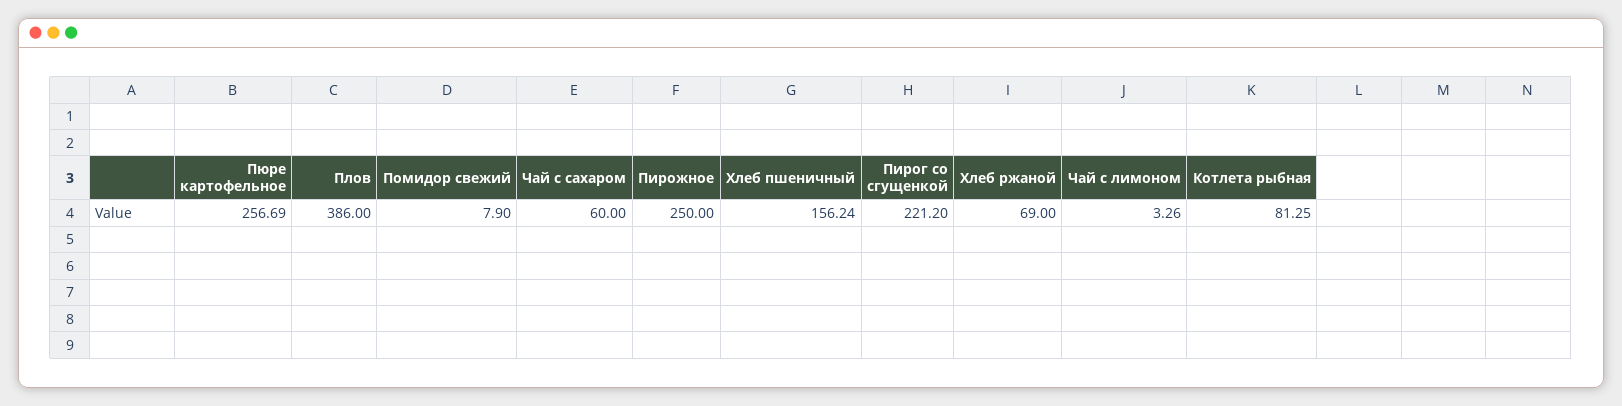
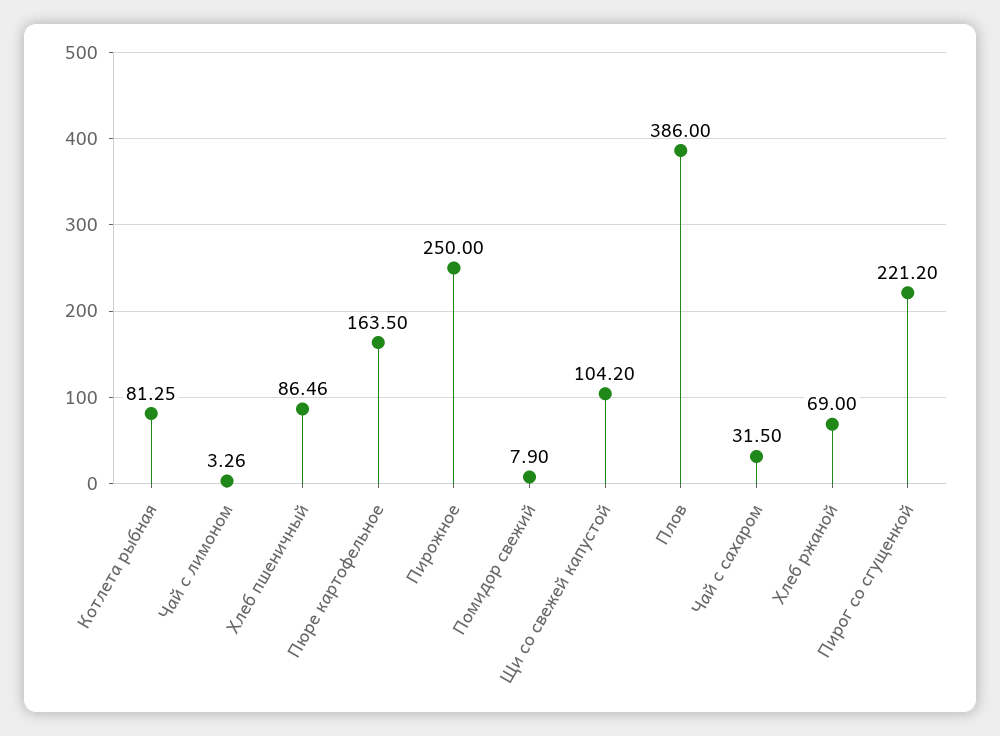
  {
-   "Пюре картофельное": 256.69,
+   "Пюре картофельное": 163.5,
    "Плов": 386,
    "Помидор свежий": 7.9,
-   "Чай с сахаром": 60,
+   "Чай с сахаром": 31.5,
    "Пирожное": 250,
-   "Хлеб пшеничный": 156.24,
+   "Хлеб пшеничный": 86.46,
    "Пирог со сгущенкой": 221.2,
    "Хлеб ржаной": 69,
    "Чай с лимоном": 3.26,
-   "Котлета рыбная": 81.25
+   "Котлета рыбная": 81.25,
+   "Щи со свежей капустой": 104.2
  }

